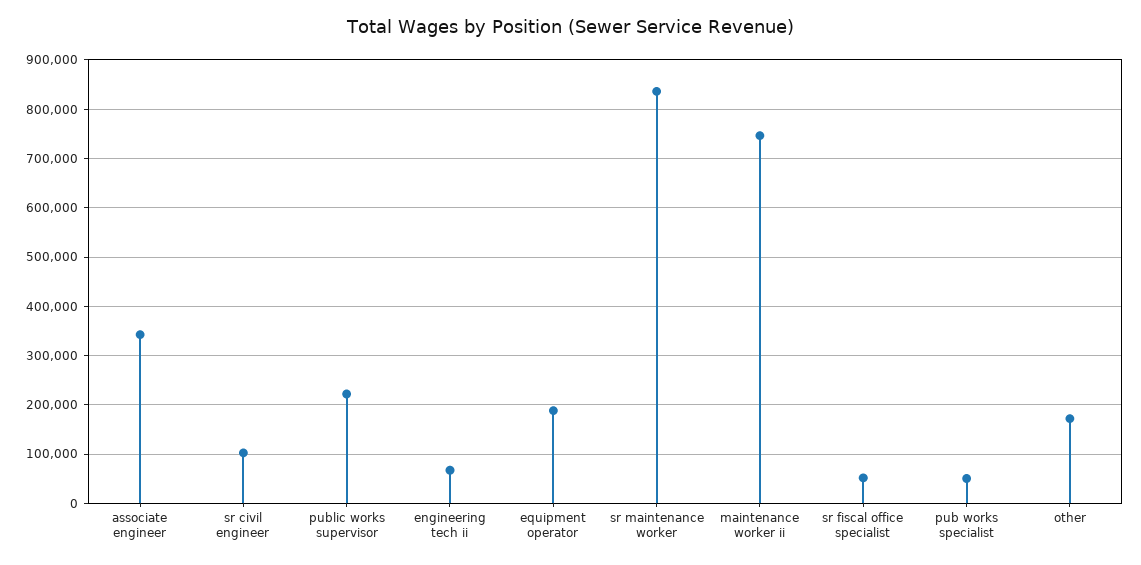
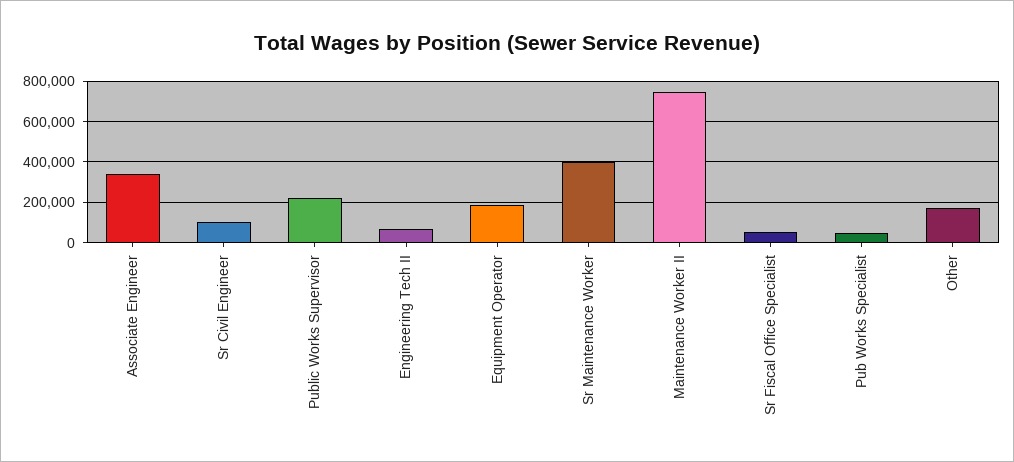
  {
    "associate engineer": 340000,
    "sr civil engineer": 100000,
    "public works supervisor": 220000,
    "engineering tech ii": 60000,
    "equipment operator": 180000,
-   "sr maintenance worker": 840000,
+   "sr maintenance worker": 400000,
    "maintenance worker ii": 740000,
    "sr fiscal office specialist": 60000,
    "pub works specialist": 60000,
    "other": 180000
  }

